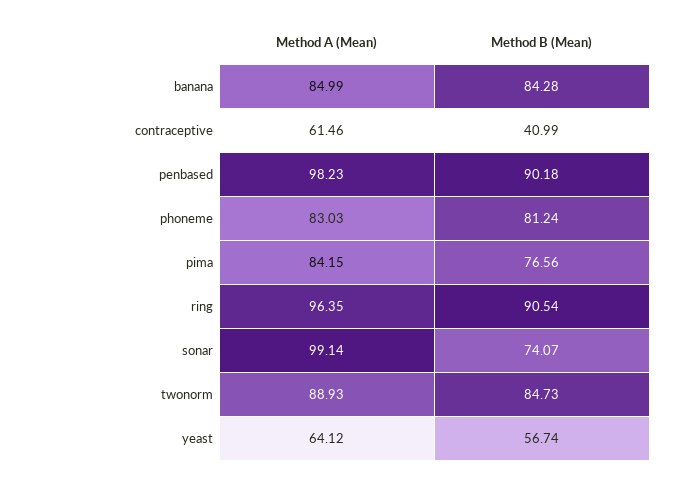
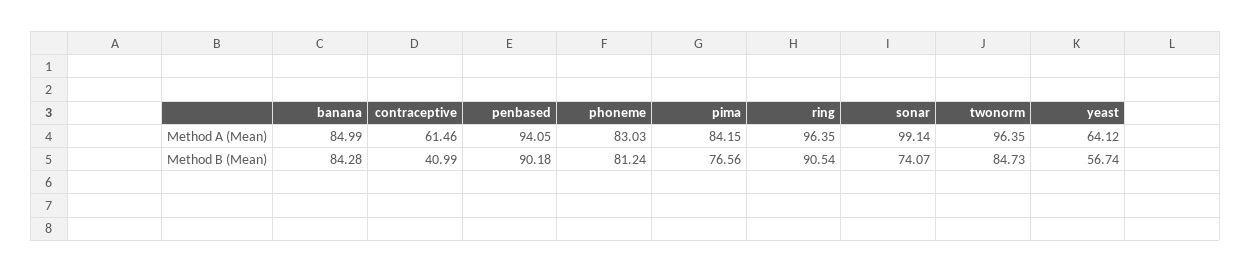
  {
    "Method A (Mean)": {
      "banana": 84.99,
      "contraceptive": 61.46,
-     "penbased": 98.23,
+     "penbased": 94.05,
      "phoneme": 83.03,
      "pima": 84.15,
      "ring": 96.35,
      "sonar": 99.14,
-     "twonorm": 88.93,
+     "twonorm": 96.35,
      "yeast": 64.12
    },
    "Method B (Mean)": {
      "banana": 84.28,
      "contraceptive": 40.99,
      "penbased": 90.18,
      "phoneme": 81.24,
      "pima": 76.56,
      "ring": 90.54,
      "sonar": 74.07,
      "twonorm": 84.73,
      "yeast": 56.74
    }
  }

